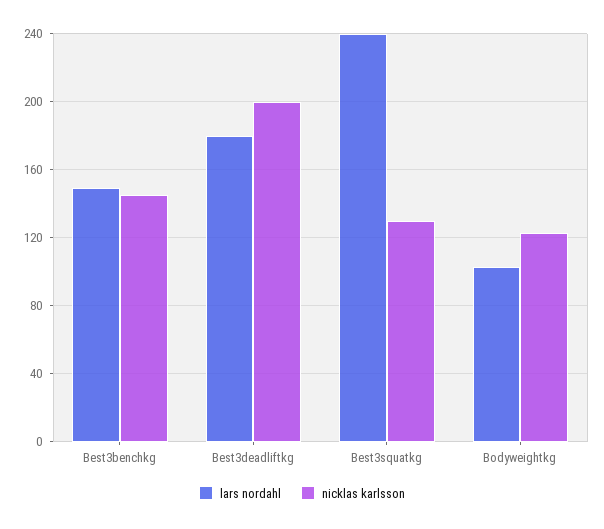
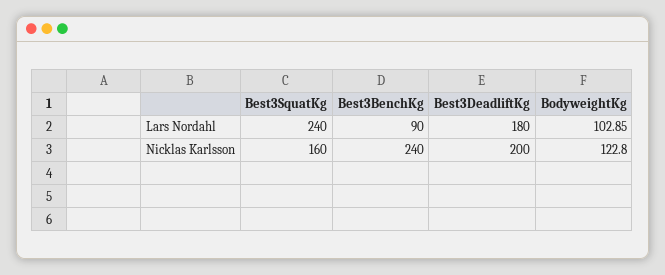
  {
    "lars nordahl": {
-     "Best3benchkg": 150,
+     "Best3benchkg": 90,
      "Best3deadliftkg": 180,
      "Best3squatkg": 240,
      "Bodyweightkg": 102.85
    },
    "nicklas karlsson": {
-     "Best3benchkg": 145,
+     "Best3benchkg": 240,
      "Best3deadliftkg": 200,
-     "Best3squatkg": 130,
+     "Best3squatkg": 160,
      "Bodyweightkg": 122.8
    }
  }

